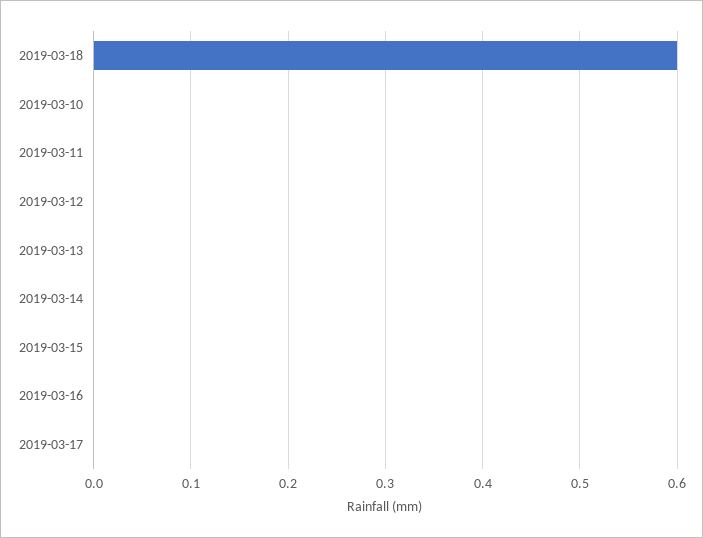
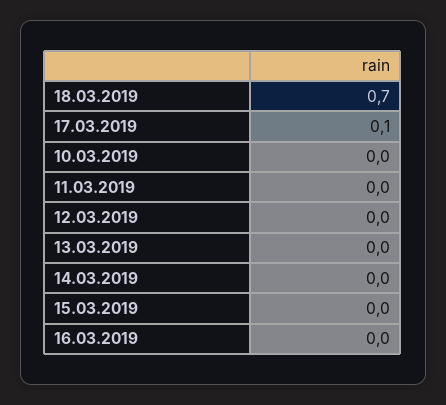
  {
-   "2019-03-18": 0.6,
+   "2019-03-18": 0.7,
    "2019-03-10": 0,
    "2019-03-11": 0,
    "2019-03-12": 0,
    "2019-03-13": 0,
    "2019-03-14": 0,
    "2019-03-15": 0,
    "2019-03-16": 0,
-   "2019-03-17": 0
+   "2019-03-17": 0.1
  }

